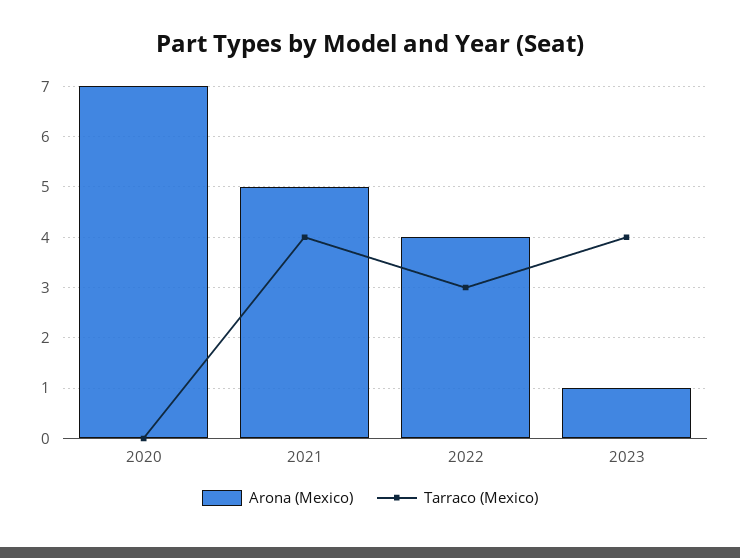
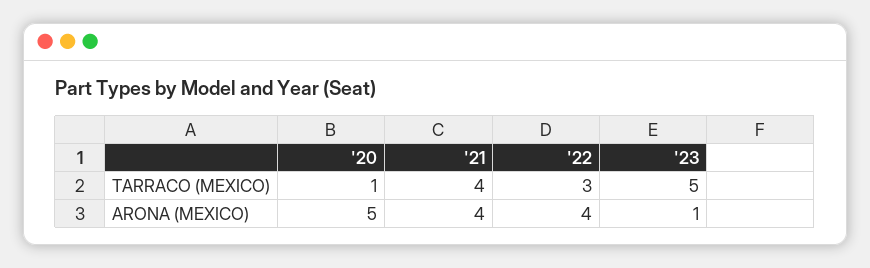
  {
    "Arona (Mexico)": {
-     "2020": 7,
+     "2020": 5,
-     "2021": 5,
+     "2021": 4,
      "2022": 4,
      "2023": 1
    },
    "Tarraco (Mexico)": {
-     "2020": 0,
+     "2020": 1,
      "2021": 4,
      "2022": 3,
-     "2023": 4
+     "2023": 5
    }
  }

